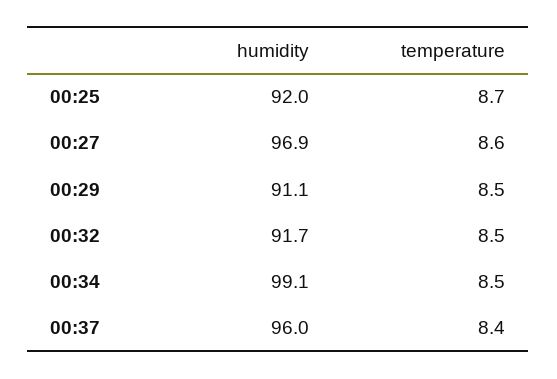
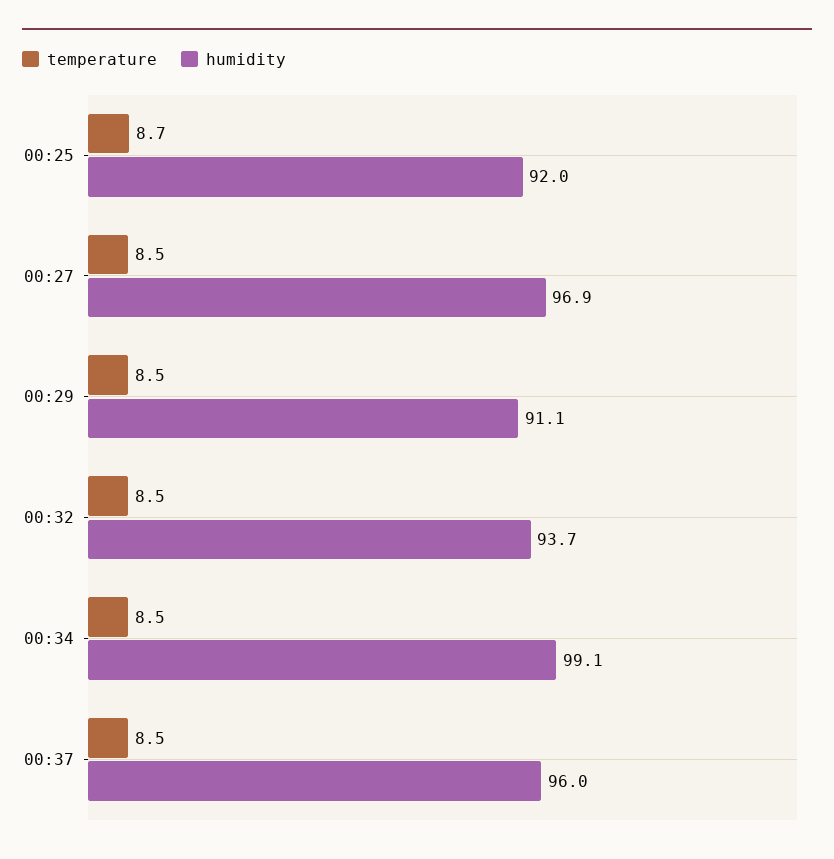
  {
    "humidity": {
      "00:25": 92,
      "00:27": 96.9,
      "00:29": 91.1,
-     "00:32": 91.7,
+     "00:32": 93.7,
      "00:34": 99.1,
      "00:37": 96
    },
    "temperature": {
      "00:25": 8.7,
-     "00:27": 8.6,
+     "00:27": 8.5,
      "00:29": 8.5,
      "00:32": 8.5,
      "00:34": 8.5,
-     "00:37": 8.4
+     "00:37": 8.5
    }
  }

